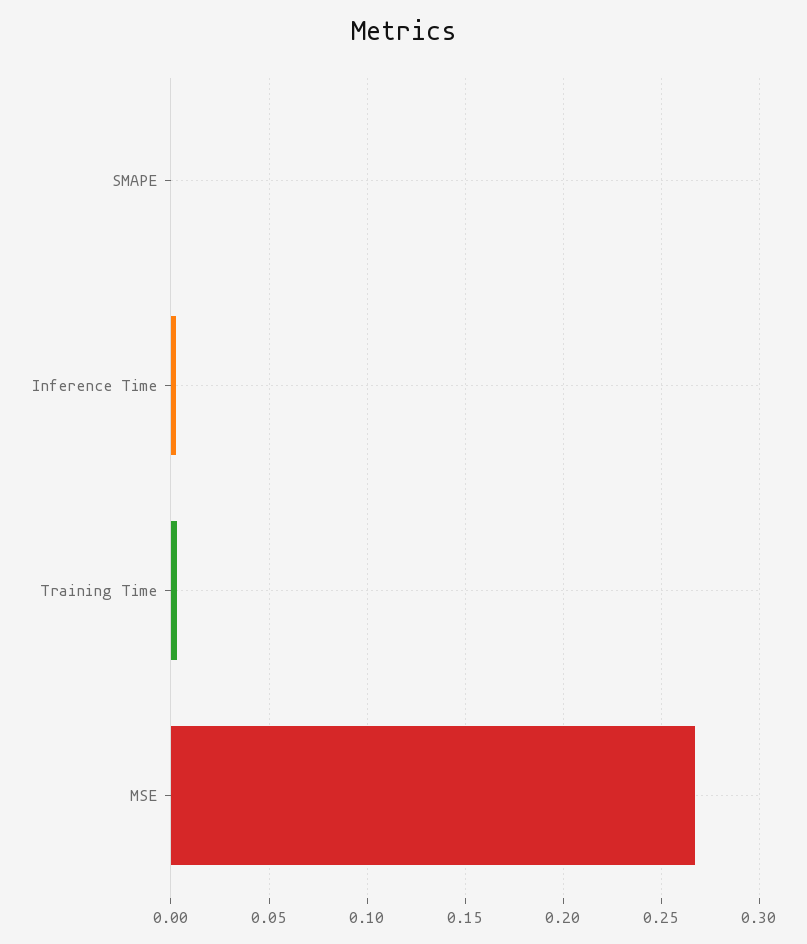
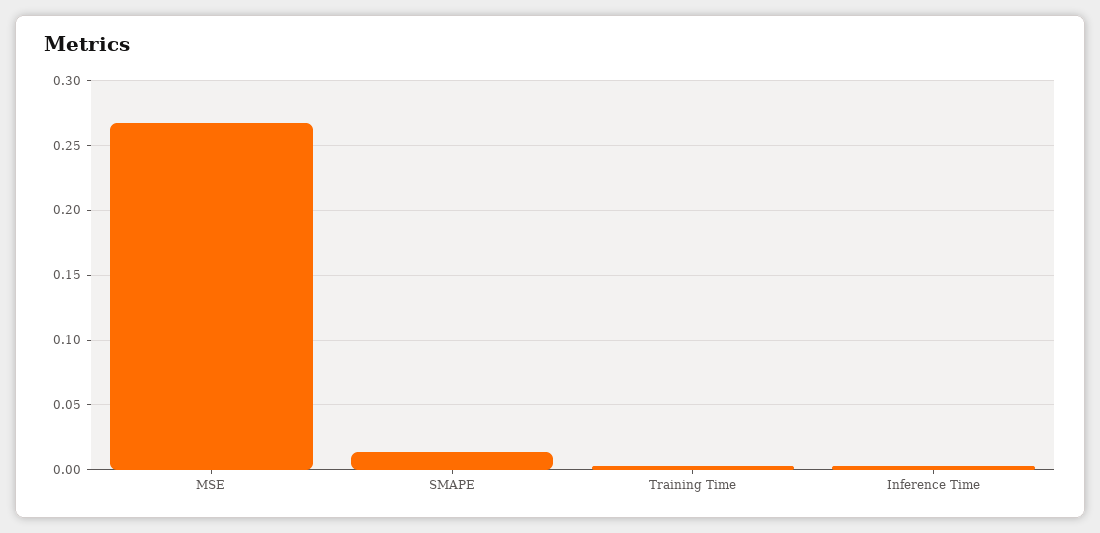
  {
-   "SMAPE": 0,
+   "SMAPE": 0.015,
    "Inference Time": 0.005,
    "Training Time": 0.005,
    "MSE": 0.265
  }

